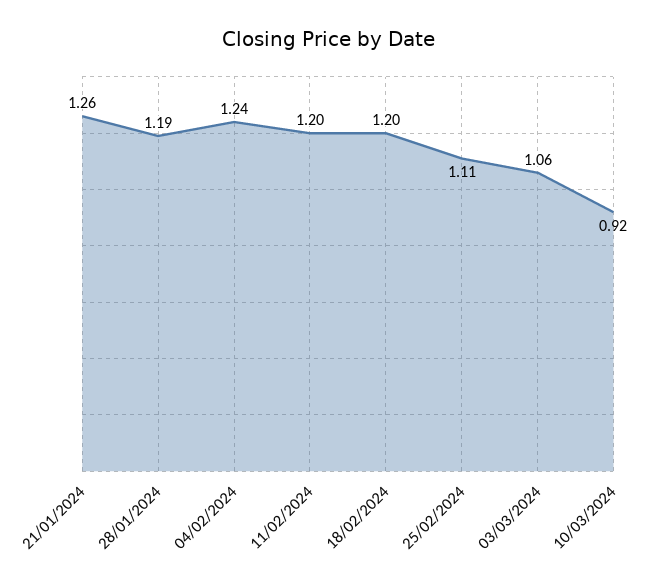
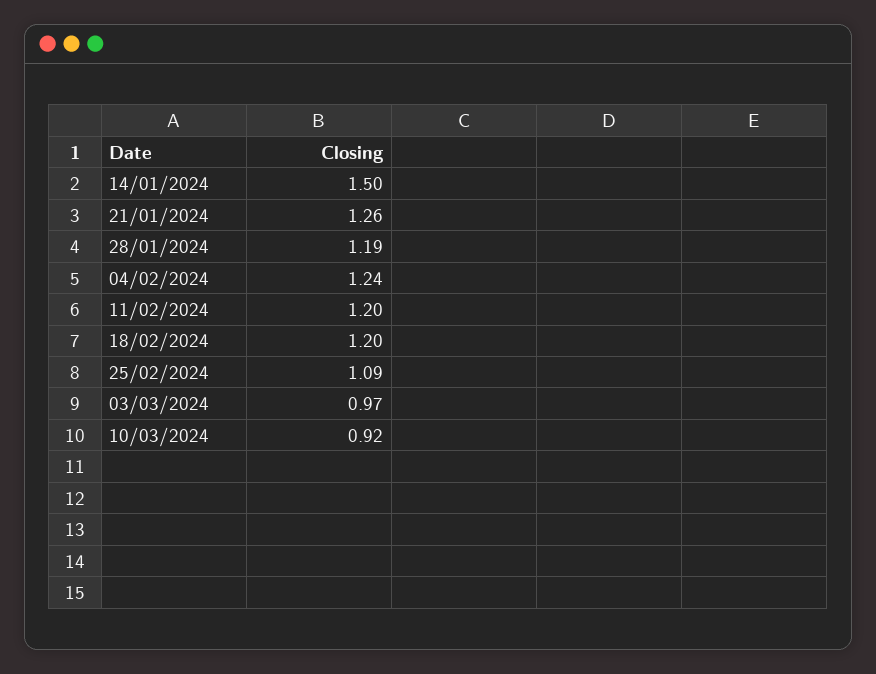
  {
    "21/01/2024": 1.26,
    "28/01/2024": 1.19,
    "04/02/2024": 1.24,
    "11/02/2024": 1.2,
    "18/02/2024": 1.2,
-   "25/02/2024": 1.11,
+   "25/02/2024": 1.09,
-   "03/03/2024": 1.06,
+   "03/03/2024": 0.97,
-   "10/03/2024": 0.92
+   "10/03/2024": 0.92,
+   "14/01/2024": 1.5
  }

